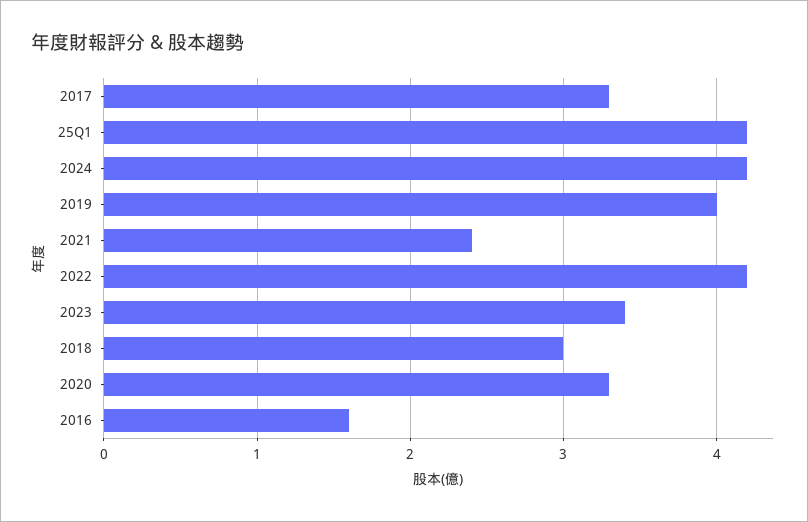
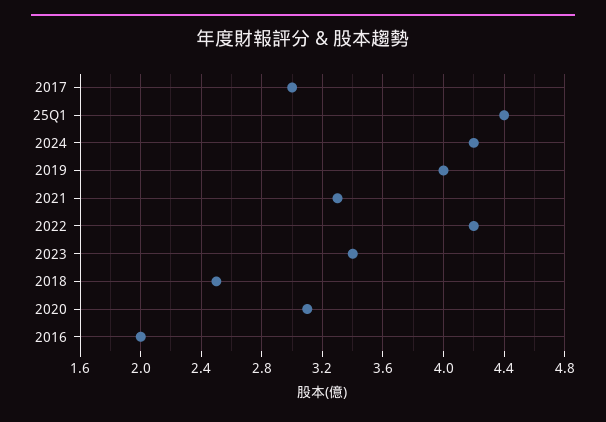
  {
-   "2017": 3.3,
+   "2017": 3,
-   "25Q1": 4.2,
+   "25Q1": 4.4,
    "2024": 4.2,
    "2019": 4,
-   "2021": 2.4,
+   "2021": 3.3,
    "2022": 4.2,
    "2023": 3.4,
-   "2018": 3,
+   "2018": 2.5,
-   "2020": 3.3,
+   "2020": 3.1,
-   "2016": 1.6
+   "2016": 2
  }

